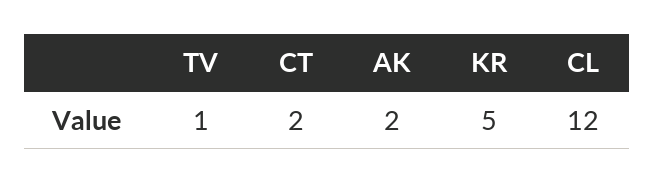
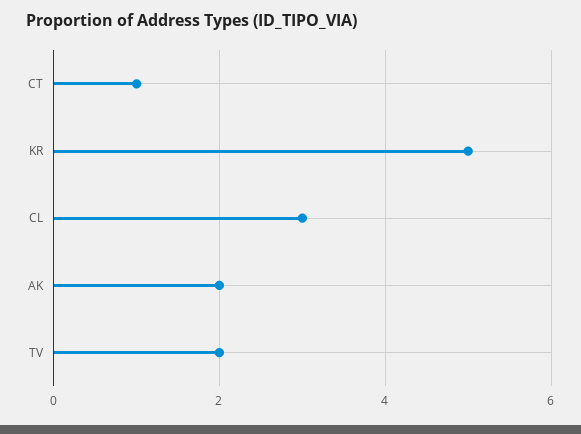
  {
-   "TV": 1,
+   "TV": 2,
-   "CT": 2,
+   "CT": 1,
    "AK": 2,
    "KR": 5,
-   "CL": 12
+   "CL": 3
  }

